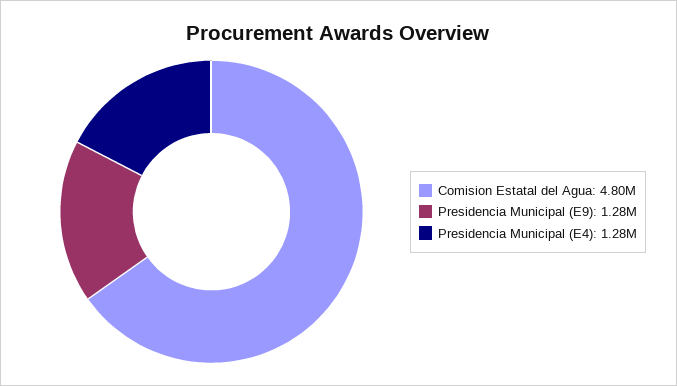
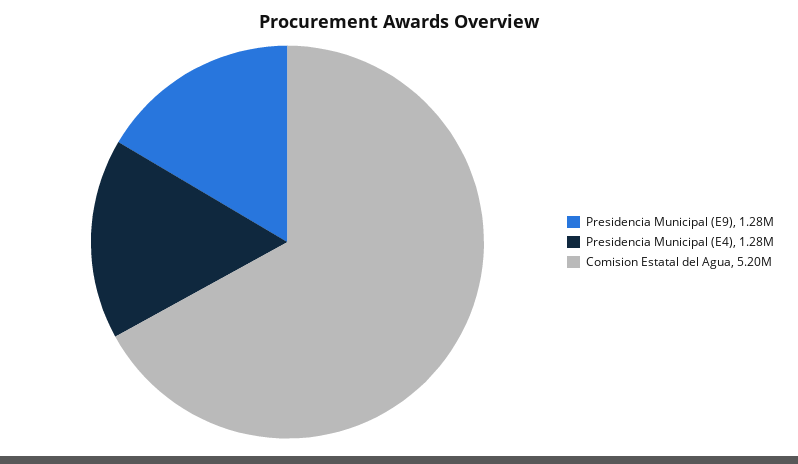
  {
-   "Comision Estatal del Agua": 4800000,
+   "Comision Estatal del Agua": 5200000,
    "Presidencia Municipal (E9)": 1280000,
    "Presidencia Municipal (E4)": 1280000
  }

